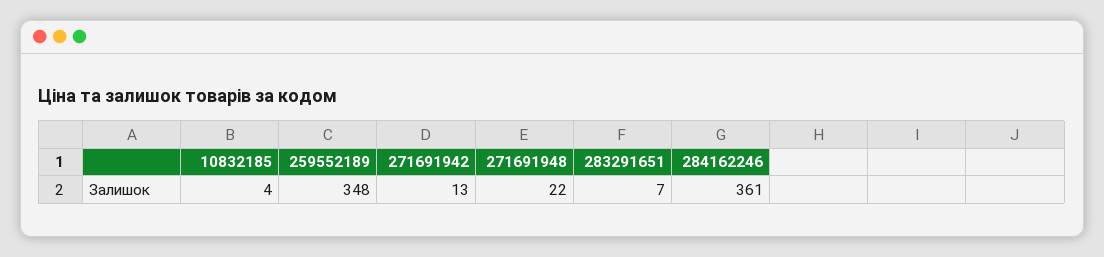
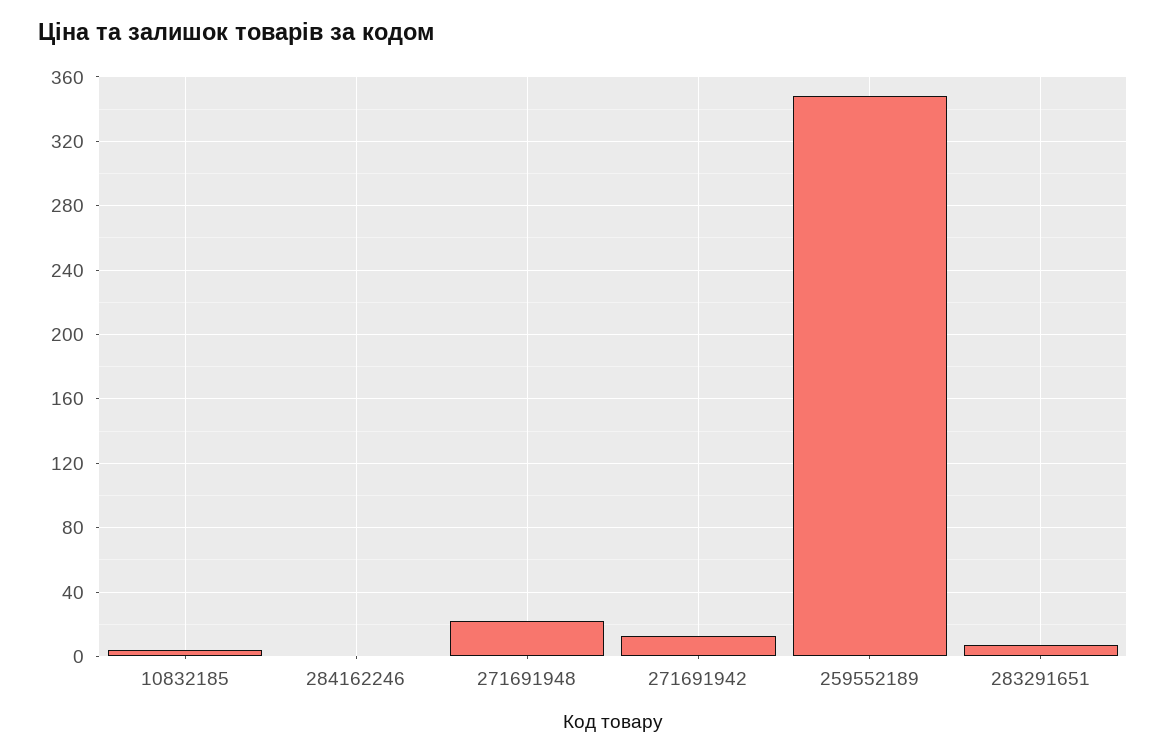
  {
    "10832185": 4,
    "259552189": 348,
    "271691942": 13,
    "271691948": 22,
    "283291651": 7,
-   "284162246": 361
+   "284162246": 0
  }

